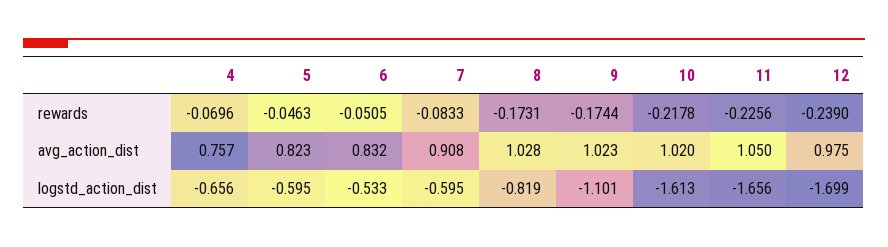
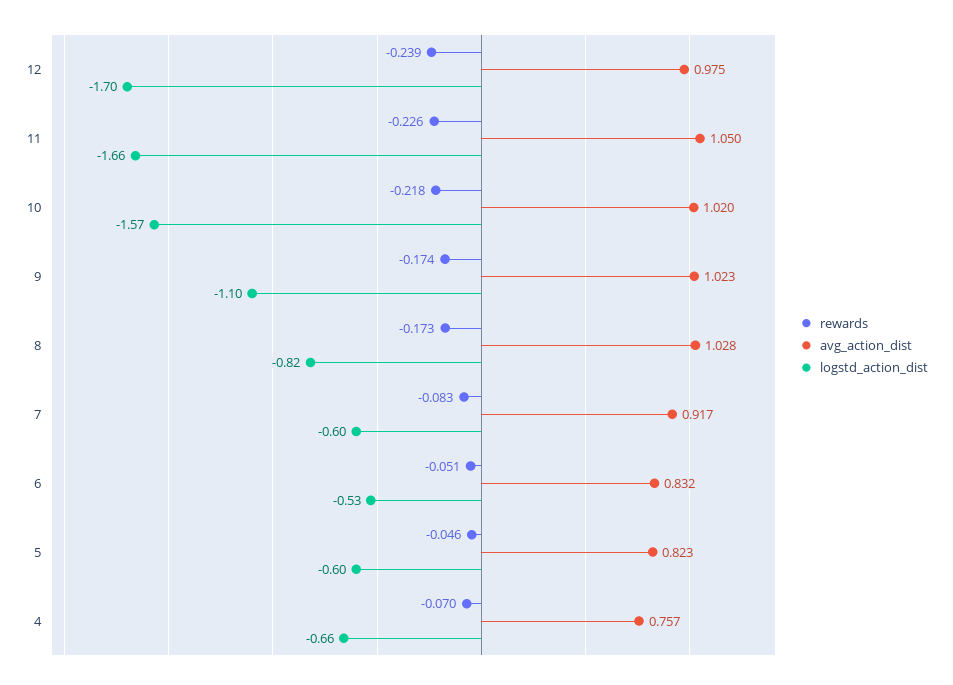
  {
    "rewards": {
      "4": -0.0696,
      "5": -0.0463,
      "6": -0.0505,
      "7": -0.0833,
      "8": -0.1731,
      "9": -0.1744,
      "10": -0.2178,
      "11": -0.2256,
      "12": -0.239
    },
    "avg_action_dist": {
      "4": 0.757,
      "5": 0.823,
      "6": 0.832,
-     "7": 0.908,
+     "7": 0.917,
      "8": 1.028,
      "9": 1.023,
      "10": 1.02,
      "11": 1.05,
      "12": 0.975
    },
    "logstd_action_dist": {
      "4": -0.656,
      "5": -0.595,
      "6": -0.533,
      "7": -0.595,
      "8": -0.819,
      "9": -1.101,
-     "10": -1.613,
+     "10": -1.57,
      "11": -1.656,
      "12": -1.699
    }
  }

